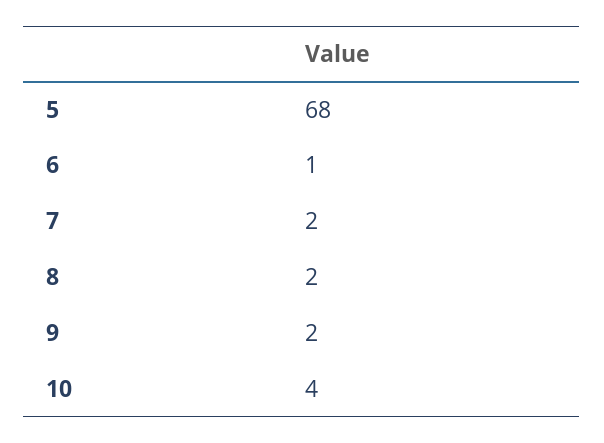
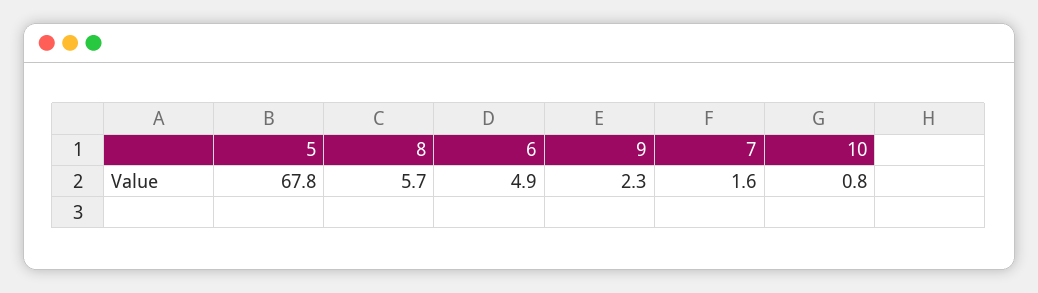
  {
    "5": 67.8,
-   "6": 1,
+   "6": 4.9,
    "7": 1.6,
-   "8": 2,
+   "8": 5.7,
    "9": 2.3,
-   "10": 4
+   "10": 0.8
  }

